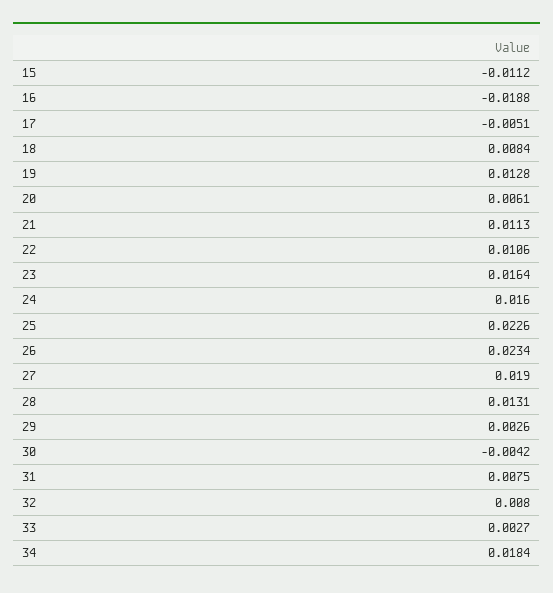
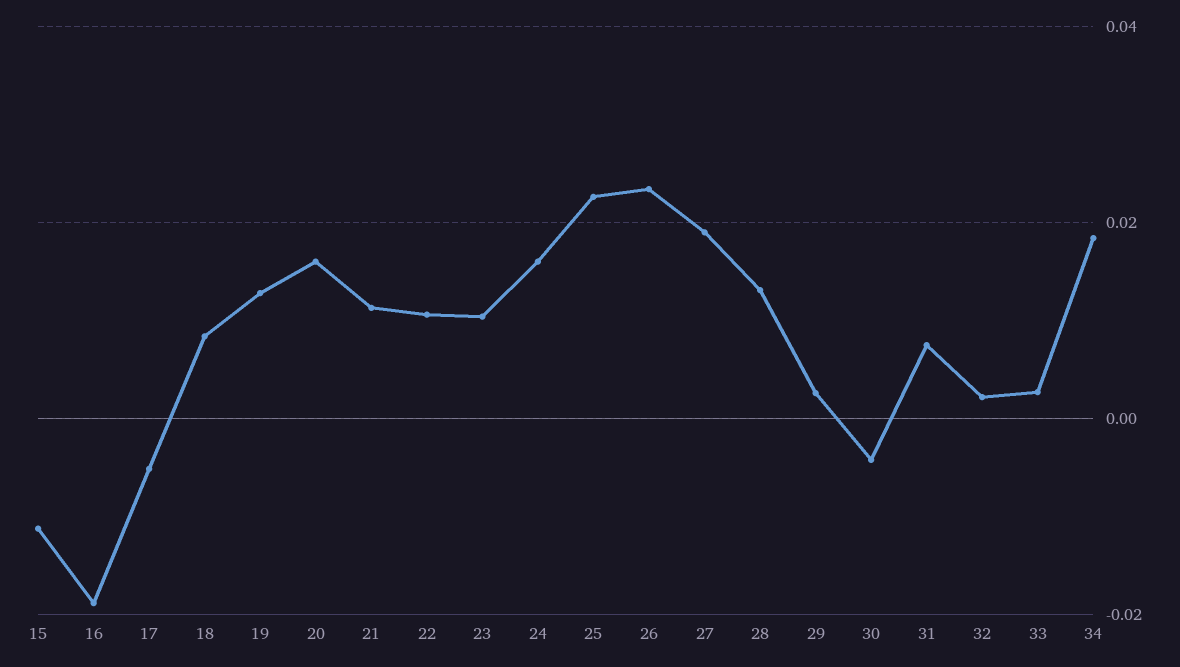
  {
    "15": -0.0112,
    "16": -0.0188,
    "17": -0.0051,
    "18": 0.0084,
    "19": 0.0128,
-   "20": 0.0061,
+   "20": 0.016,
    "21": 0.0113,
    "22": 0.0106,
-   "23": 0.0164,
+   "23": 0.01,
    "24": 0.016,
    "25": 0.0226,
    "26": 0.0234,
    "27": 0.019,
    "28": 0.0131,
    "29": 0.0026,
    "30": -0.0042,
    "31": 0.0075,
-   "32": 0.008,
+   "32": 0.002,
    "33": 0.0027,
    "34": 0.0184
  }

